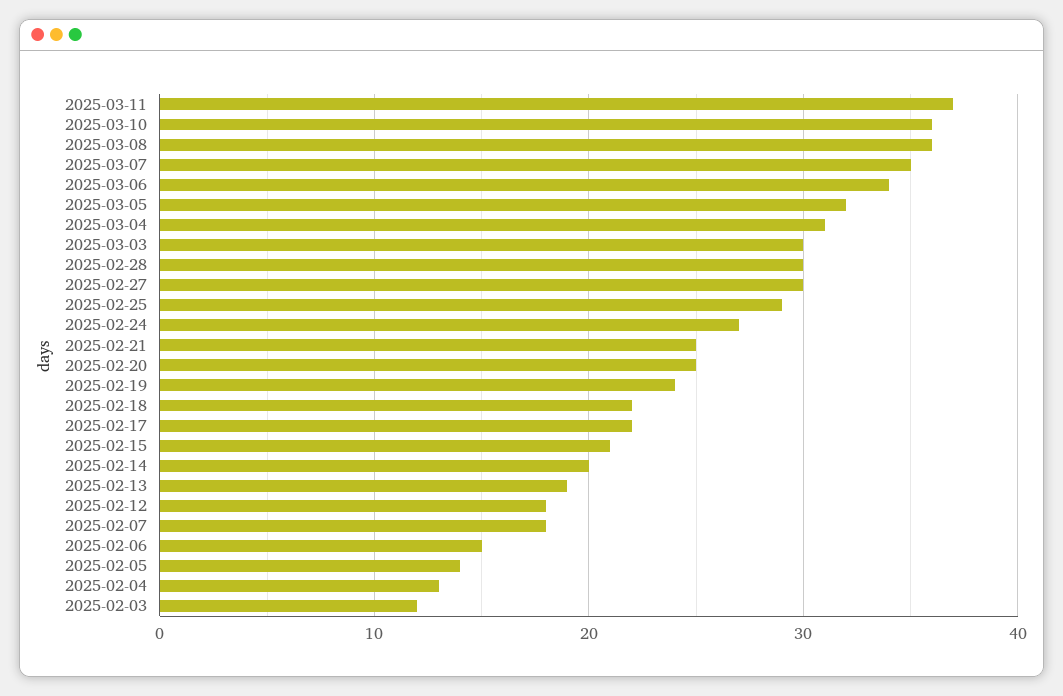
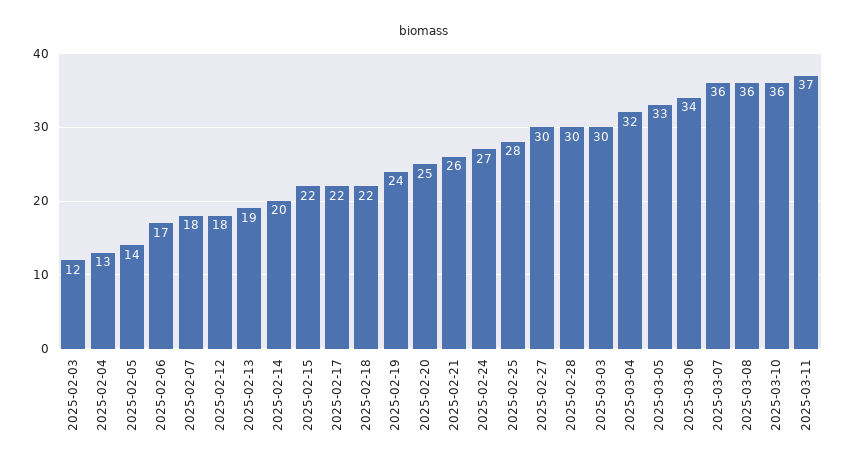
  {
    "2025-03-11": 37,
    "2025-03-10": 36,
    "2025-03-08": 36,
-   "2025-03-07": 35,
+   "2025-03-07": 36,
    "2025-03-06": 34,
-   "2025-03-05": 32,
+   "2025-03-05": 33,
-   "2025-03-04": 31,
+   "2025-03-04": 32,
    "2025-03-03": 30,
    "2025-02-28": 30,
    "2025-02-27": 30,
-   "2025-02-25": 29,
+   "2025-02-25": 28,
    "2025-02-24": 27,
-   "2025-02-21": 25,
+   "2025-02-21": 26,
    "2025-02-20": 25,
    "2025-02-19": 24,
    "2025-02-18": 22,
    "2025-02-17": 22,
-   "2025-02-15": 21,
+   "2025-02-15": 22,
    "2025-02-14": 20,
    "2025-02-13": 19,
    "2025-02-12": 18,
    "2025-02-07": 18,
-   "2025-02-06": 15,
+   "2025-02-06": 17,
    "2025-02-05": 14,
    "2025-02-04": 13,
    "2025-02-03": 12
  }

